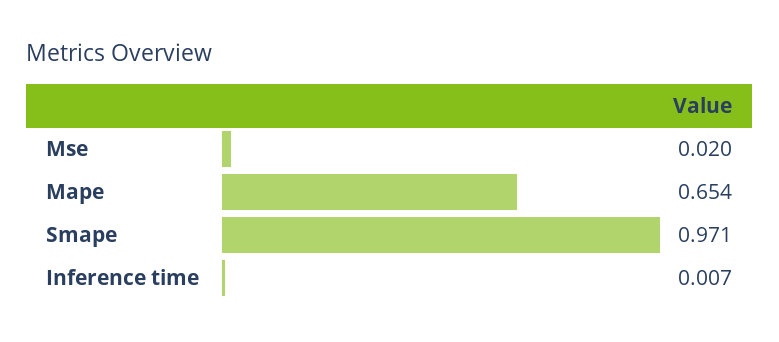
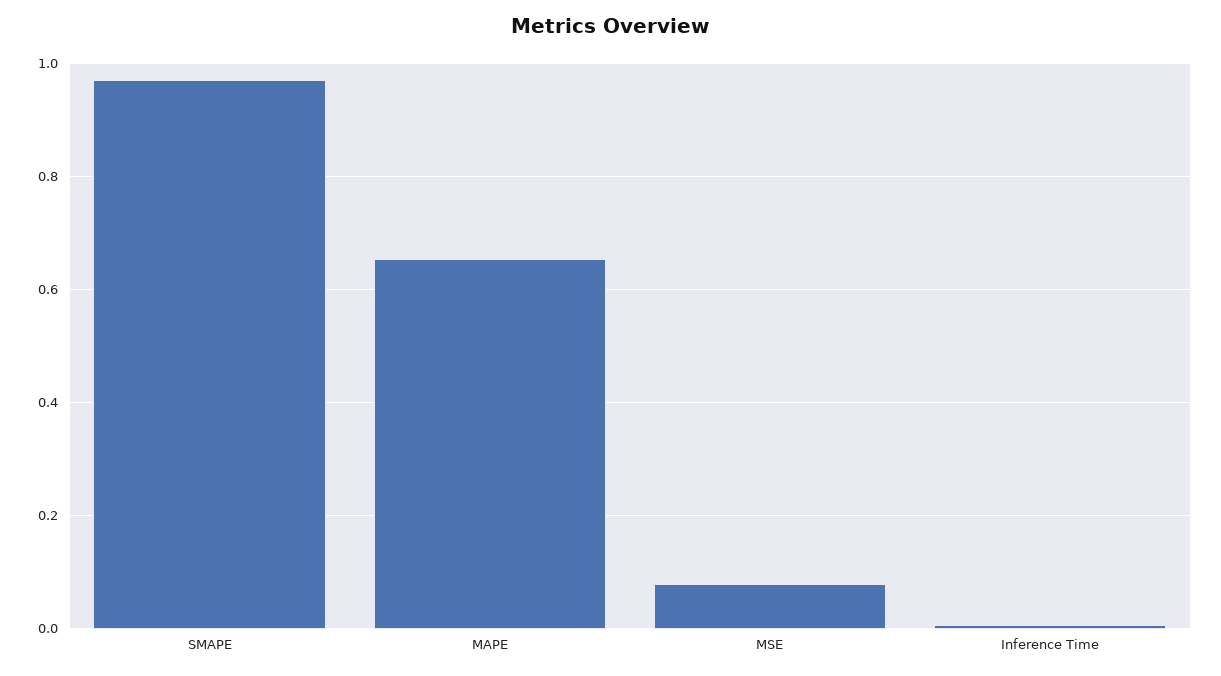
  {
-   "Mse": 0.02,
+   "Mse": 0.08,
    "Mape": 0.654,
    "Smape": 0.971,
    "Inference time": 0.007
  }

